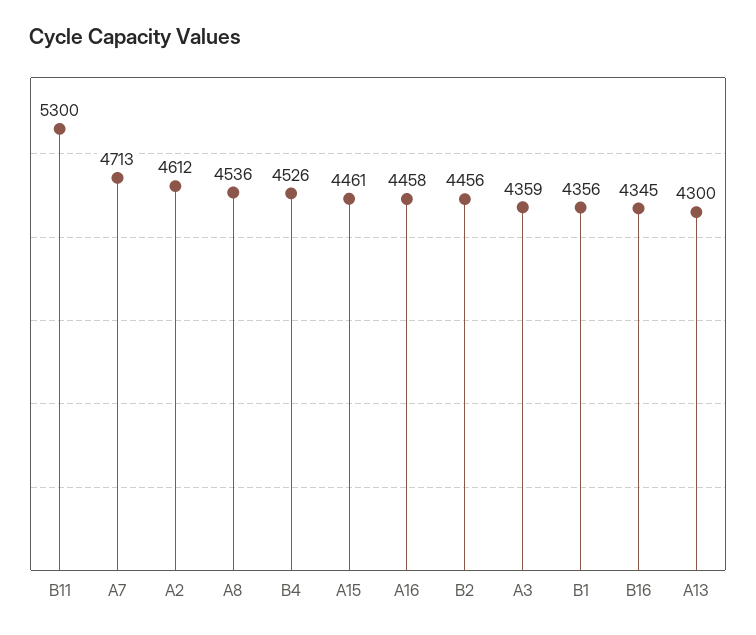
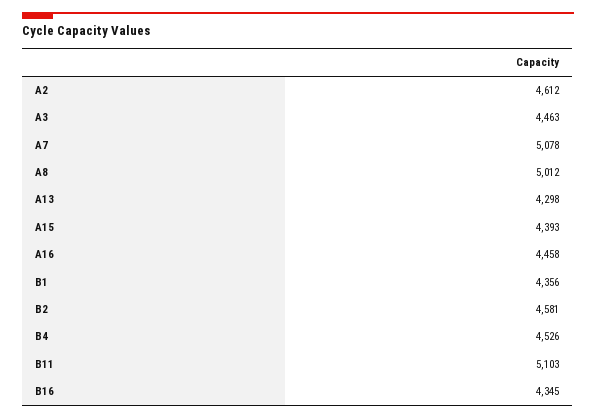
  {
-   "B11": 5300,
+   "B11": 5103,
-   "A7": 4713,
+   "A7": 5078,
    "A2": 4612,
-   "A8": 4536,
+   "A8": 5012,
    "B4": 4526,
-   "A15": 4461,
+   "A15": 4393,
    "A16": 4458,
-   "B2": 4456,
+   "B2": 4581,
-   "A3": 4359,
+   "A3": 4463,
    "B1": 4356,
    "B16": 4345,
-   "A13": 4300
+   "A13": 4298
  }

